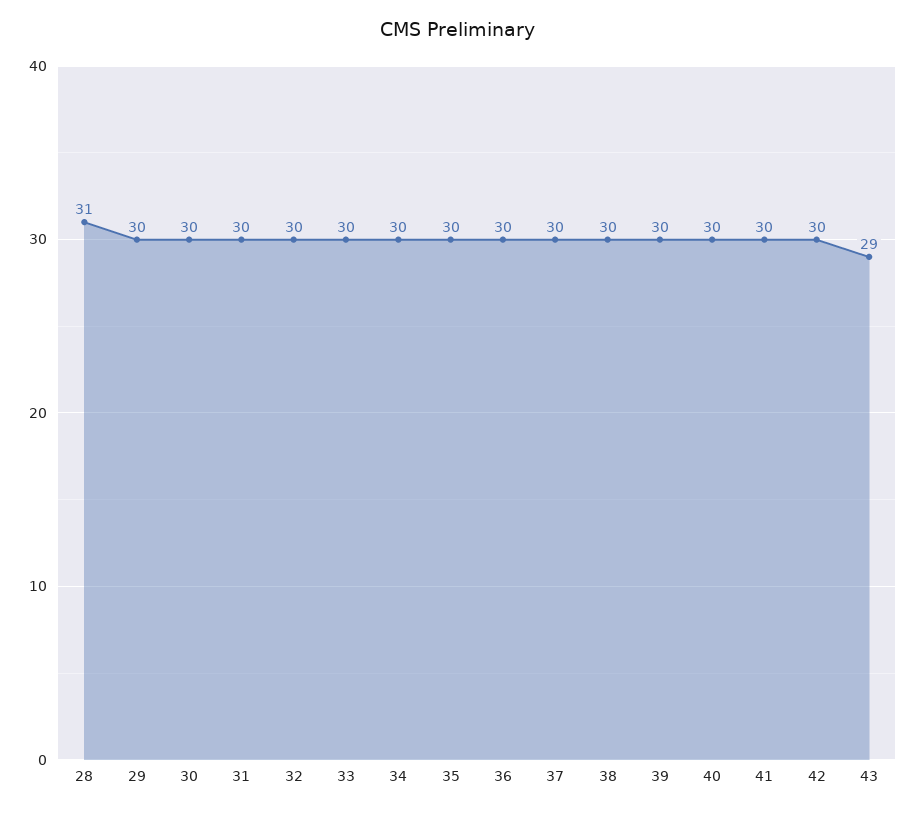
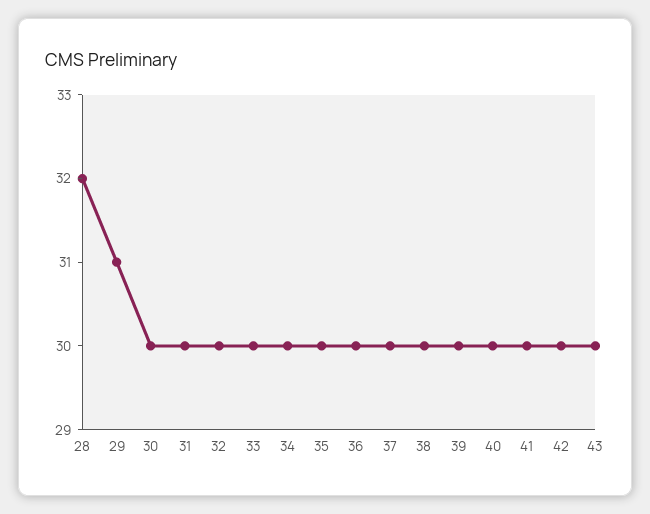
  {
-   "28": 31,
+   "28": 32,
-   "29": 30,
+   "29": 31,
    "30": 30,
    "31": 30,
    "32": 30,
    "33": 30,
    "34": 30,
    "35": 30,
    "36": 30,
    "37": 30,
    "38": 30,
    "39": 30,
    "40": 30,
    "41": 30,
    "42": 30,
-   "43": 29
+   "43": 30
  }

